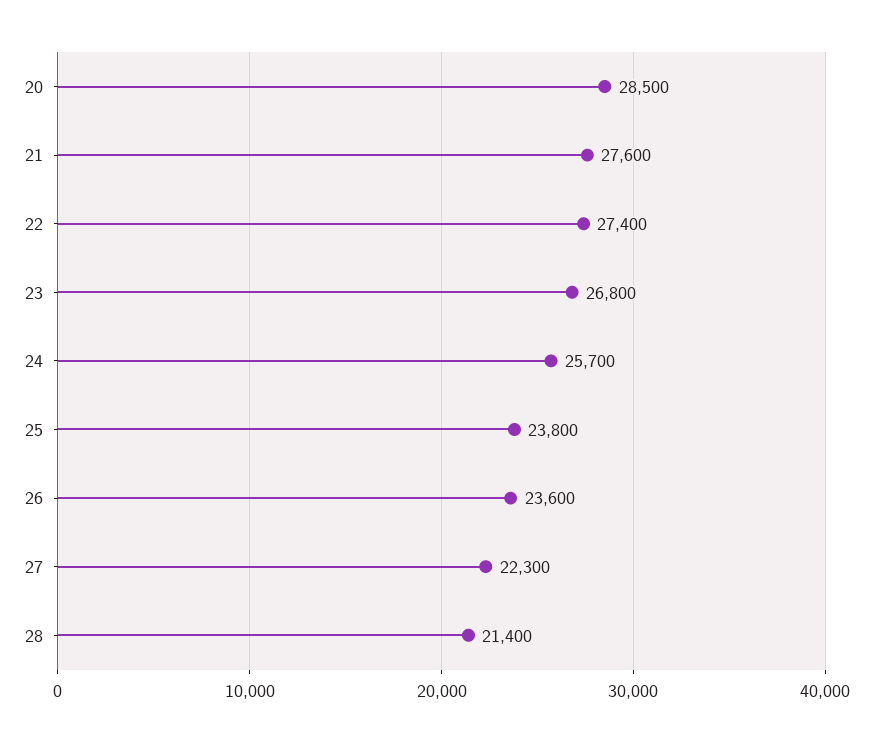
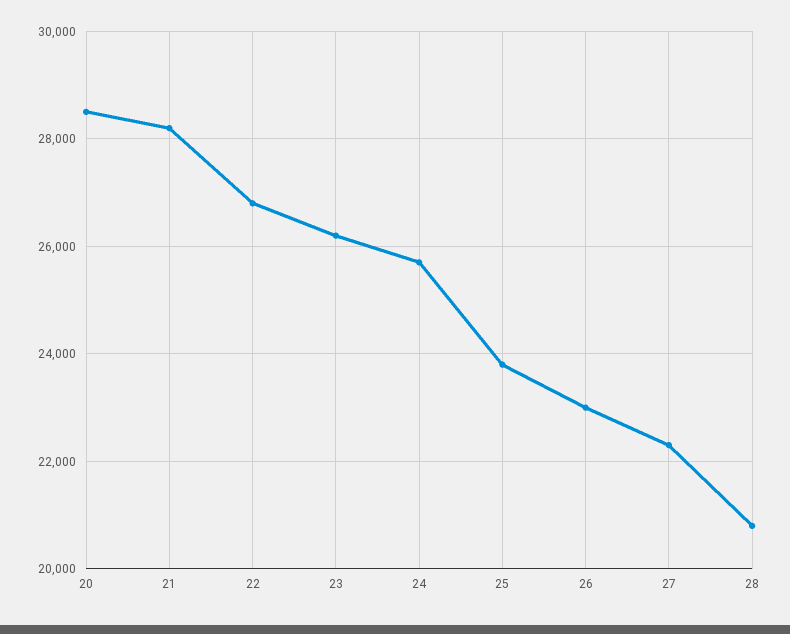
  {
    "20": 28500,
-   "21": 27600,
+   "21": 28200,
-   "22": 27400,
+   "22": 26800,
-   "23": 26800,
+   "23": 26200,
    "24": 25700,
    "25": 23800,
-   "26": 23600,
+   "26": 23000,
    "27": 22300,
-   "28": 21400
+   "28": 20800
  }

